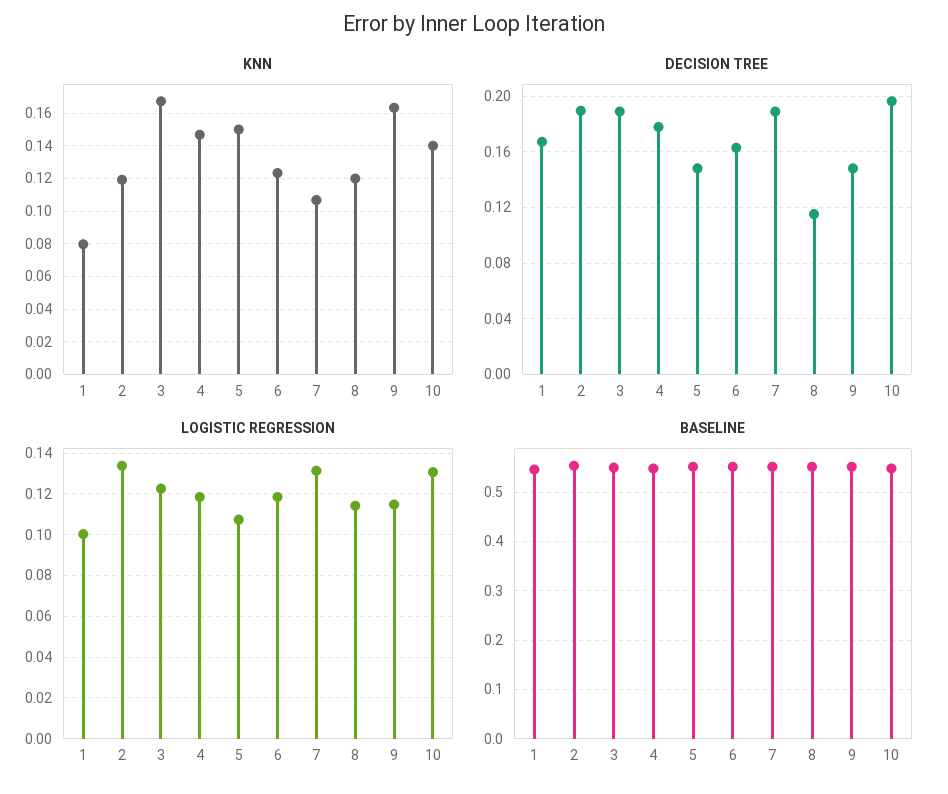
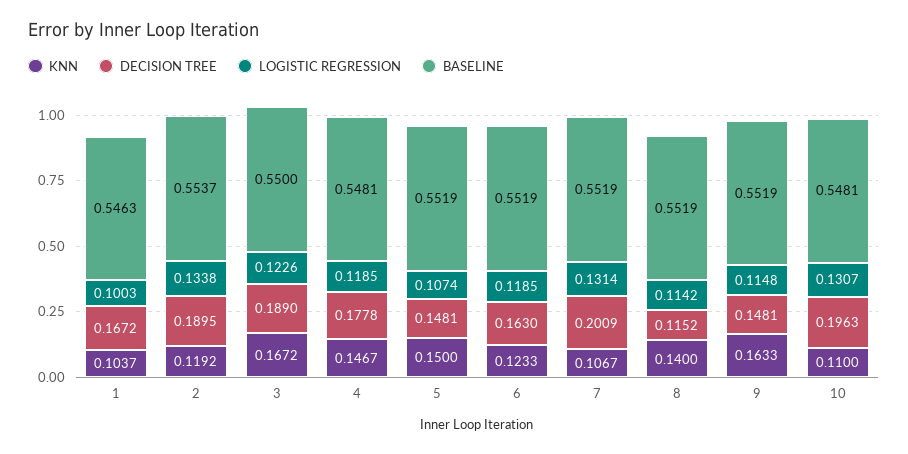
  {
    "KNN": {
-     "1": 0.08,
+     "1": 0.1037,
      "2": 0.1192,
      "3": 0.1672,
      "4": 0.1467,
      "5": 0.15,
      "6": 0.1233,
      "7": 0.1067,
-     "8": 0.12,
+     "8": 0.14,
      "9": 0.1633,
-     "10": 0.14
+     "10": 0.11
    },
    "DECISION TREE": {
      "1": 0.1672,
      "2": 0.1895,
      "3": 0.189,
      "4": 0.1778,
      "5": 0.1481,
      "6": 0.163,
-     "7": 0.19,
+     "7": 0.2009,
      "8": 0.1152,
      "9": 0.1481,
      "10": 0.1963
    },
    "LOGISTIC REGRESSION": {
      "1": 0.1003,
      "2": 0.1338,
      "3": 0.1226,
      "4": 0.1185,
      "5": 0.1074,
      "6": 0.1185,
      "7": 0.1314,
      "8": 0.1142,
      "9": 0.1148,
      "10": 0.1307
    },
    "BASELINE": {
      "1": 0.5463,
      "2": 0.5537,
      "3": 0.55,
      "4": 0.5481,
      "5": 0.5519,
      "6": 0.5519,
      "7": 0.5519,
      "8": 0.5519,
      "9": 0.5519,
      "10": 0.5481
    }
  }

